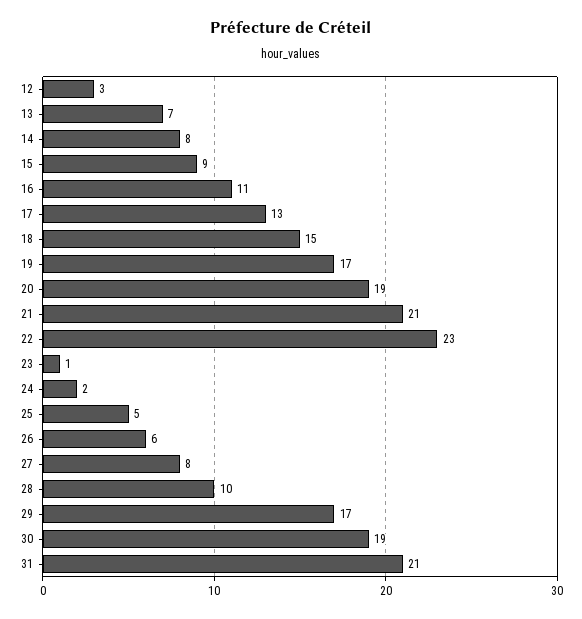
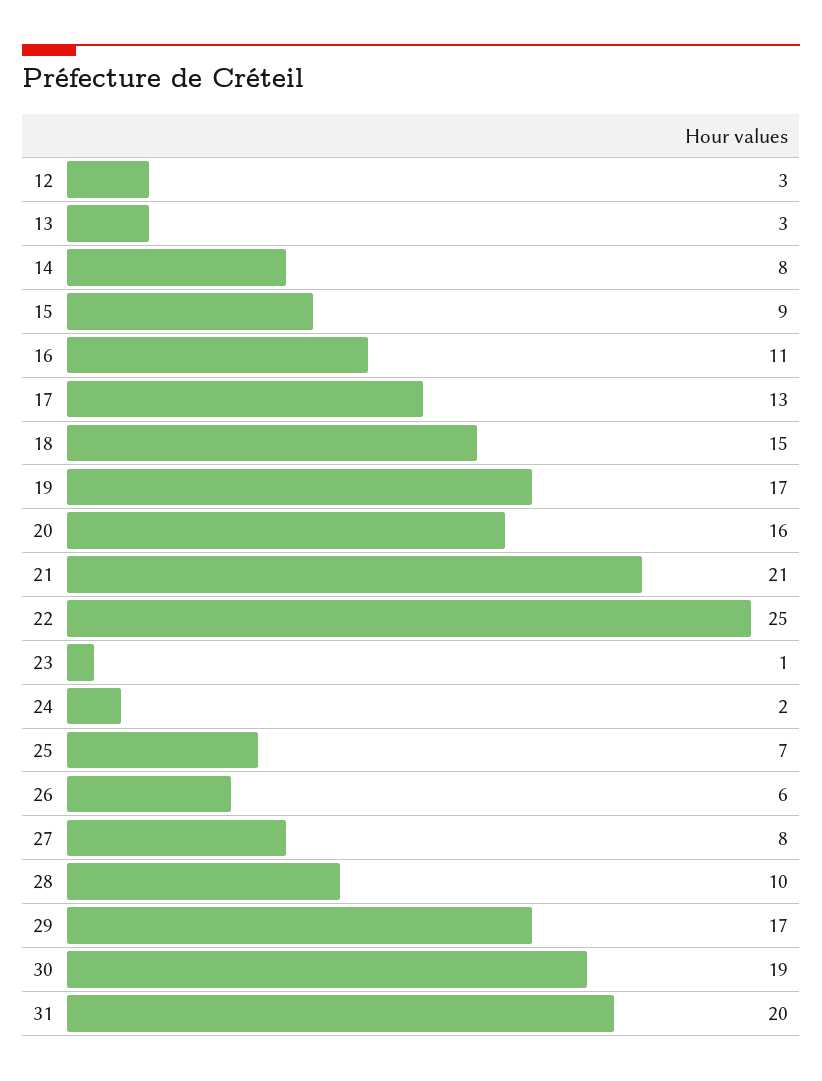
  {
    "12": 3,
-   "13": 7,
+   "13": 3,
    "14": 8,
    "15": 9,
    "16": 11,
    "17": 13,
    "18": 15,
    "19": 17,
-   "20": 19,
+   "20": 16,
    "21": 21,
-   "22": 23,
+   "22": 25,
    "23": 1,
    "24": 2,
-   "25": 5,
+   "25": 7,
    "26": 6,
    "27": 8,
    "28": 10,
    "29": 17,
    "30": 19,
-   "31": 21
+   "31": 20
  }

